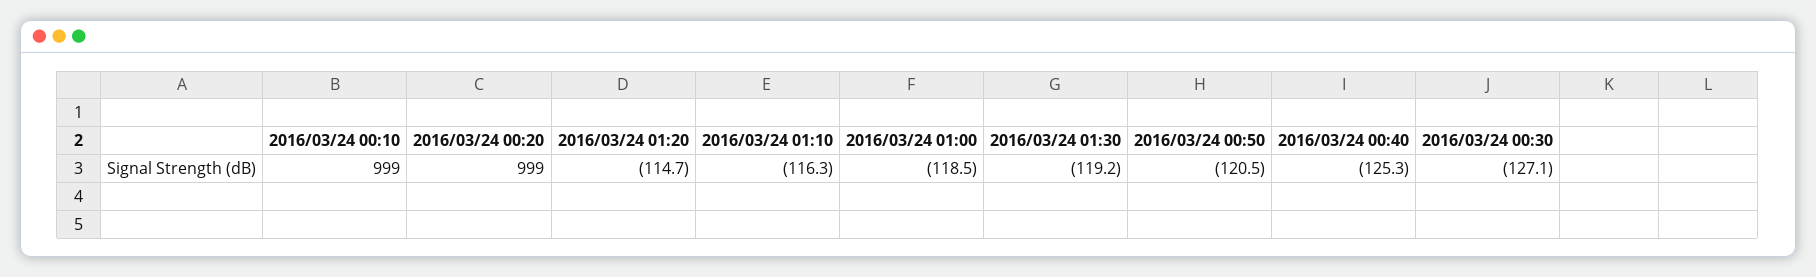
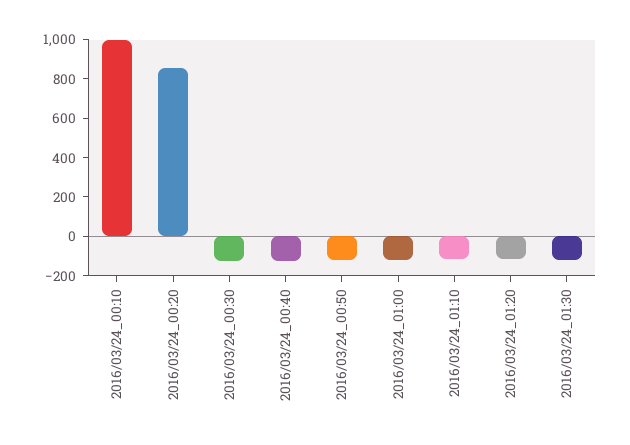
  {
    "2016/03/24 00:10": 999,
-   "2016/03/24 00:20": 999,
+   "2016/03/24 00:20": 850,
    "2016/03/24 01:20": -114.7,
    "2016/03/24 01:10": -116.3,
    "2016/03/24 01:00": -118.5,
    "2016/03/24 01:30": -119.2,
    "2016/03/24 00:50": -120.5,
    "2016/03/24 00:40": -125.3,
    "2016/03/24 00:30": -127.1
  }

